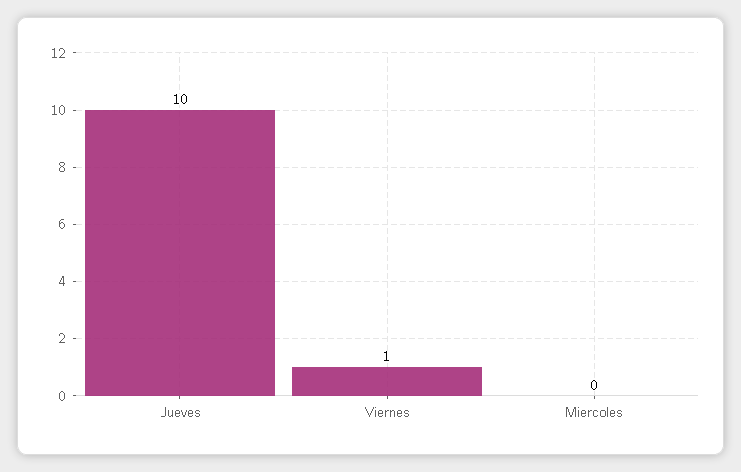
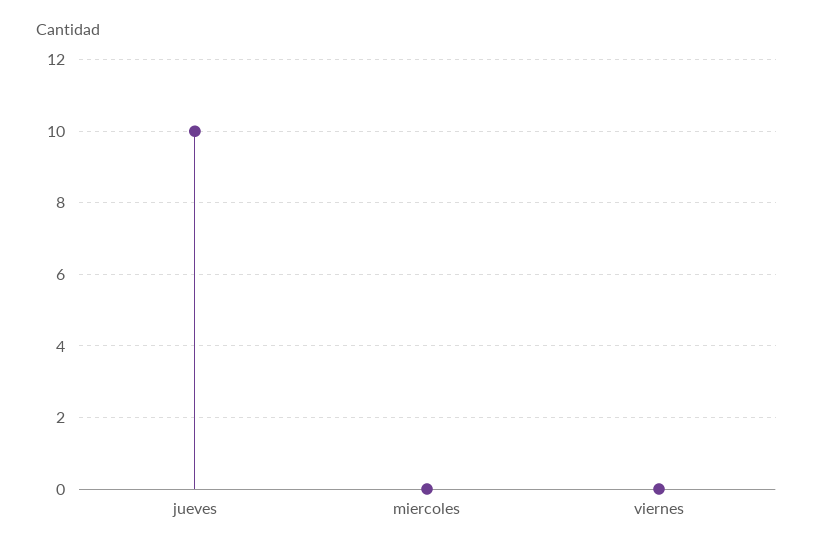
  {
    "Jueves": 10,
-   "Viernes": 1,
+   "Viernes": 0,
    "Miercoles": 0
  }

